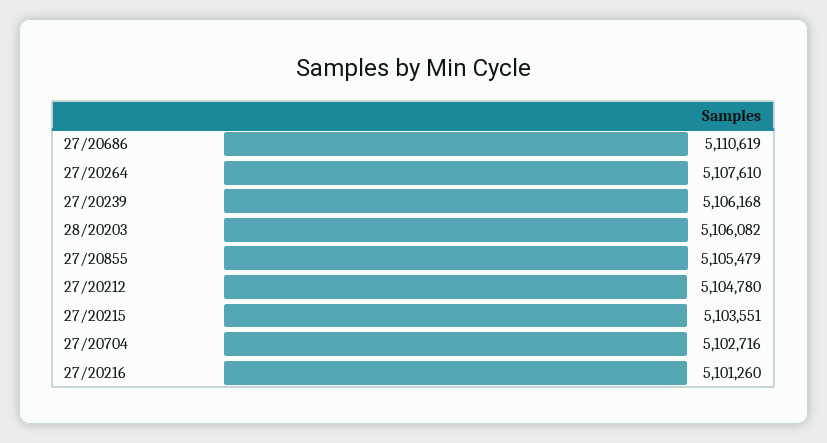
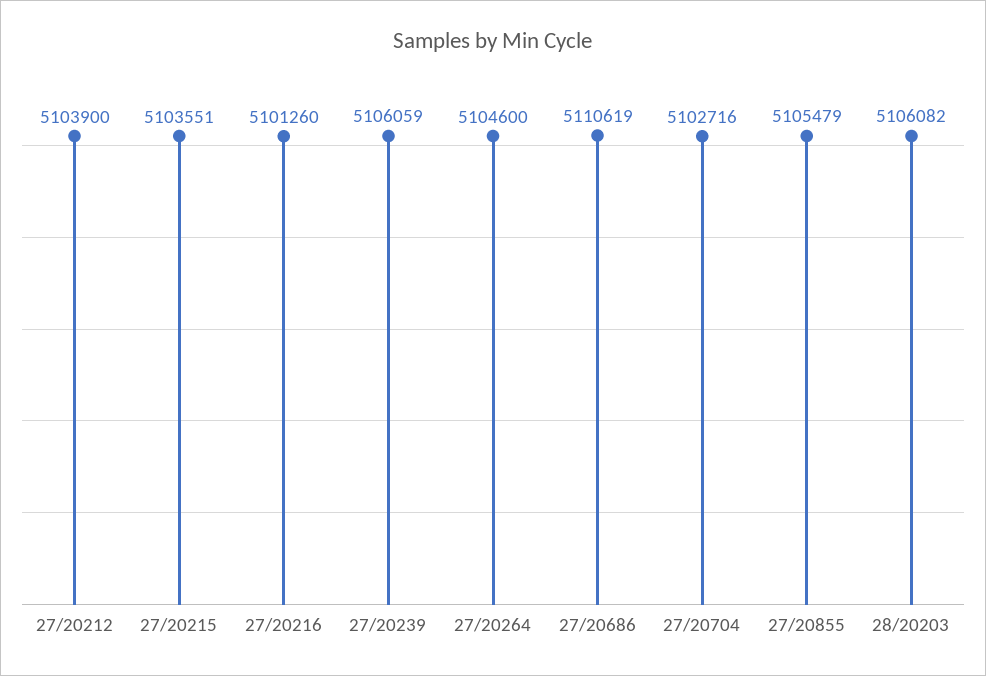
  {
    "27/20686": 5110619,
-   "27/20264": 5107610,
+   "27/20264": 5104600,
-   "27/20239": 5106168,
+   "27/20239": 5106059,
    "28/20203": 5106082,
    "27/20855": 5105479,
-   "27/20212": 5104780,
+   "27/20212": 5103900,
    "27/20215": 5103551,
    "27/20704": 5102716,
    "27/20216": 5101260
  }

